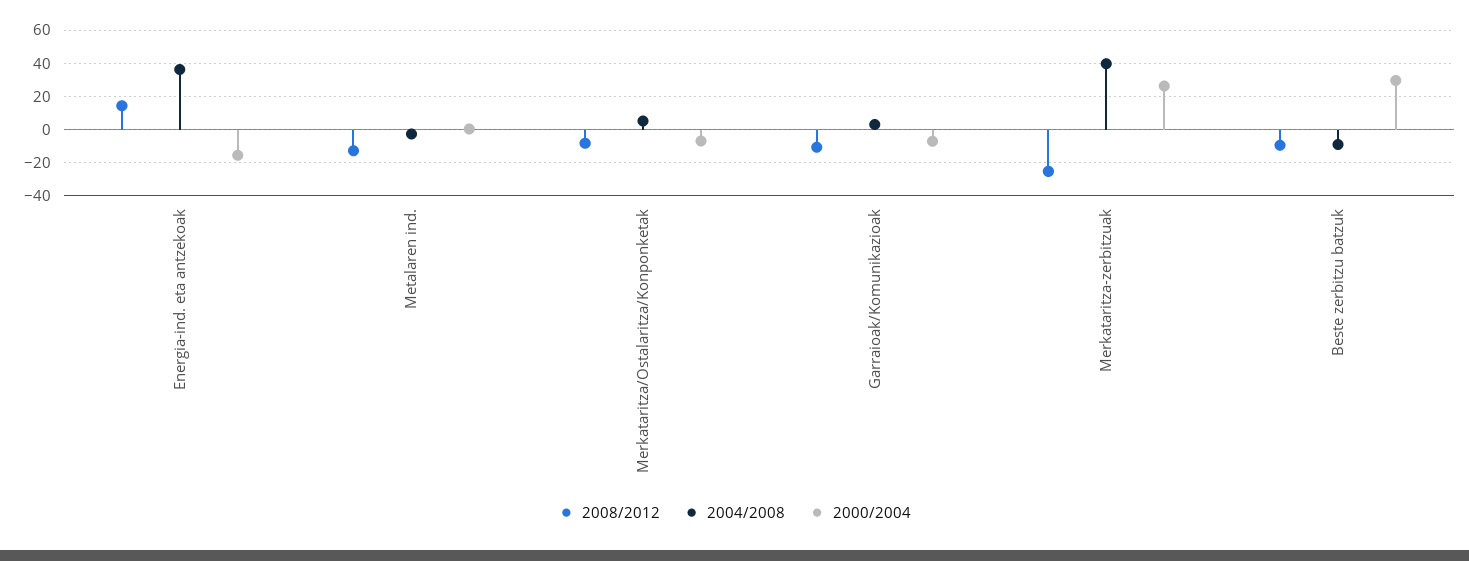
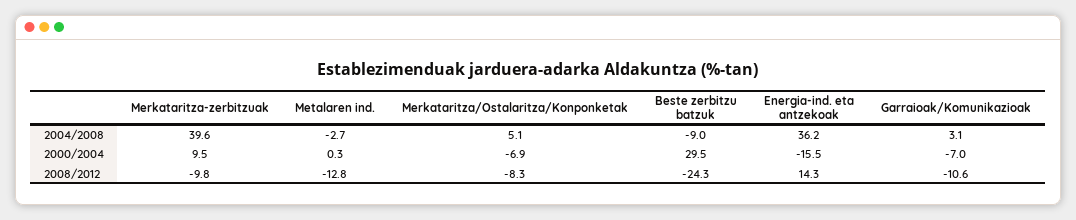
  {
    "2008/2012": {
      "Energia-ind. eta antzekoak": 14.3,
      "Metalaren ind.": -12.8,
      "Merkataritza/Ostalaritza/Konponketak": -8.3,
      "Garraioak/Komunikazioak": -10.6,
-     "Merkataritza-zerbitzuak": -25,
+     "Merkataritza-zerbitzuak": -9.8,
-     "Beste zerbitzu batzuk": -10
+     "Beste zerbitzu batzuk": -24.3
    },
    "2004/2008": {
      "Energia-ind. eta antzekoak": 36.2,
      "Metalaren ind.": -2.7,
      "Merkataritza/Ostalaritza/Konponketak": 5.1,
      "Garraioak/Komunikazioak": 3.1,
      "Merkataritza-zerbitzuak": 39.6,
      "Beste zerbitzu batzuk": -9
    },
    "2000/2004": {
      "Energia-ind. eta antzekoak": -15.5,
      "Metalaren ind.": 0.3,
      "Merkataritza/Ostalaritza/Konponketak": -6.9,
      "Garraioak/Komunikazioak": -7,
-     "Merkataritza-zerbitzuak": 25,
+     "Merkataritza-zerbitzuak": 9.5,
      "Beste zerbitzu batzuk": 29.5
    }
  }

